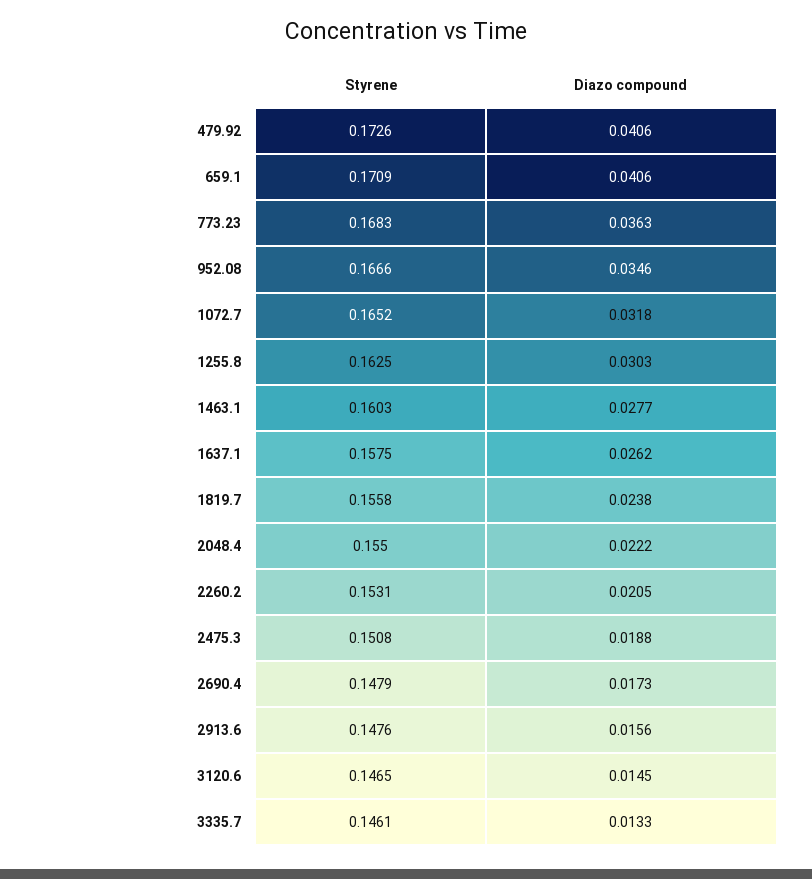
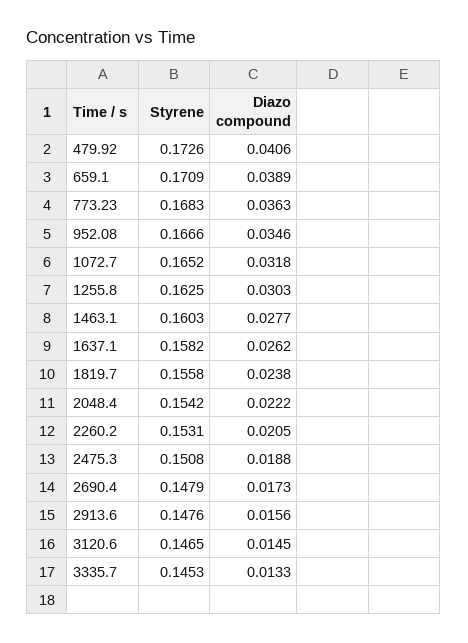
  {
    "Styrene": {
      "479.92": 0.1726,
      "659.1": 0.1709,
      "773.23": 0.1683,
      "952.08": 0.1666,
      "1072.7": 0.1652,
      "1255.8": 0.1625,
      "1463.1": 0.1603,
-     "1637.1": 0.1575,
+     "1637.1": 0.1582,
      "1819.7": 0.1558,
-     "2048.4": 0.155,
+     "2048.4": 0.1542,
      "2260.2": 0.1531,
      "2475.3": 0.1508,
      "2690.4": 0.1479,
      "2913.6": 0.1476,
      "3120.6": 0.1465,
-     "3335.7": 0.1461
+     "3335.7": 0.1453
    },
    "Diazo compound": {
      "479.92": 0.0406,
-     "659.1": 0.0406,
+     "659.1": 0.0389,
      "773.23": 0.0363,
      "952.08": 0.0346,
      "1072.7": 0.0318,
      "1255.8": 0.0303,
      "1463.1": 0.0277,
      "1637.1": 0.0262,
      "1819.7": 0.0238,
      "2048.4": 0.0222,
      "2260.2": 0.0205,
      "2475.3": 0.0188,
      "2690.4": 0.0173,
      "2913.6": 0.0156,
      "3120.6": 0.0145,
      "3335.7": 0.0133
    }
  }

